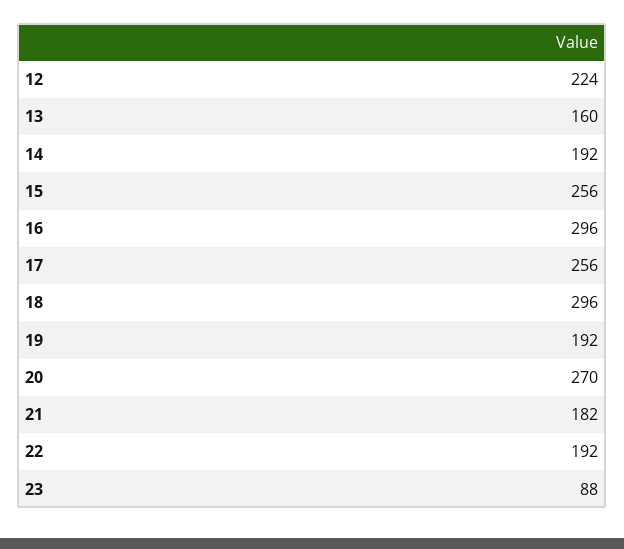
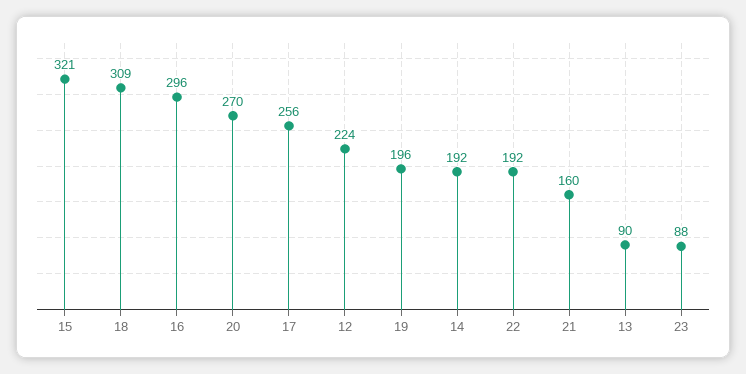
  {
    "12": 224,
-   "13": 160,
+   "13": 90,
    "14": 192,
-   "15": 256,
+   "15": 321,
    "16": 296,
    "17": 256,
-   "18": 296,
+   "18": 309,
-   "19": 192,
+   "19": 196,
    "20": 270,
-   "21": 182,
+   "21": 160,
    "22": 192,
    "23": 88
  }

